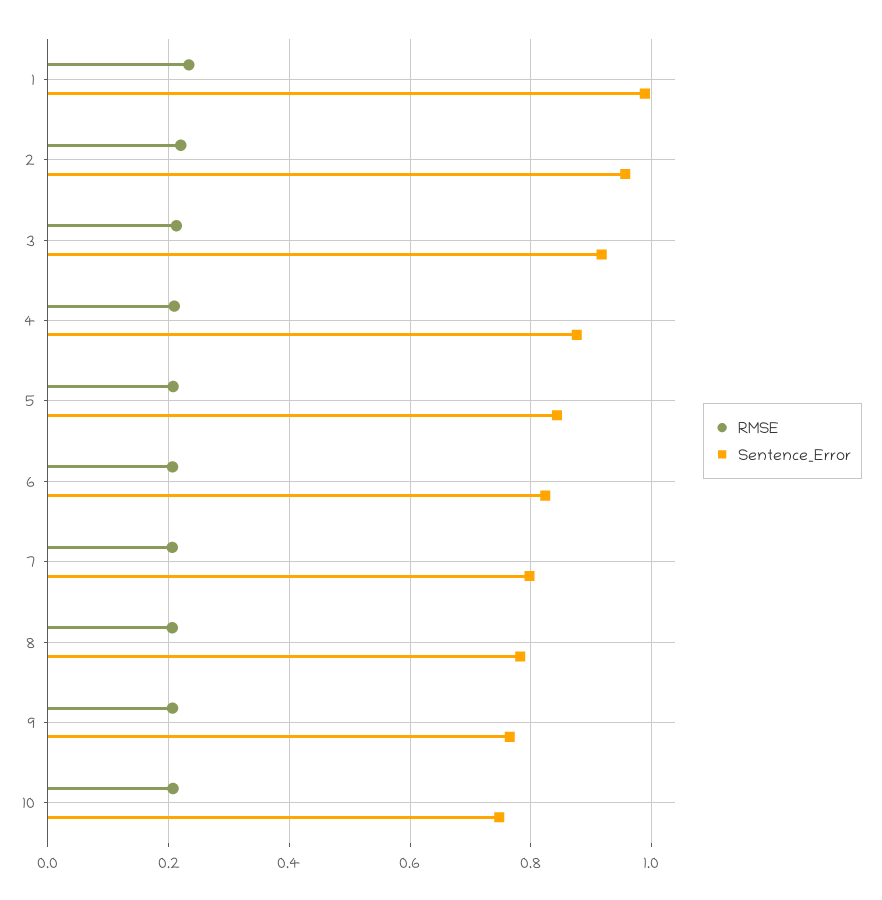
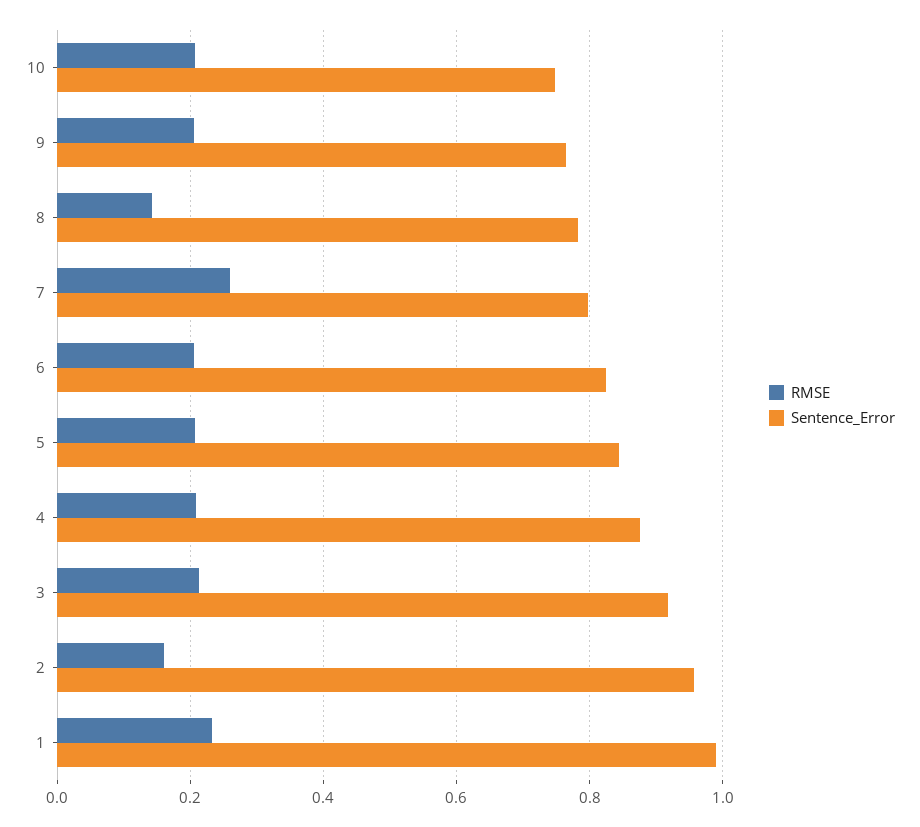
  {
    "RMSE": {
      "1": 0.24,
-     "2": 0.22,
+     "2": 0.16,
      "3": 0.22,
      "4": 0.2,
      "5": 0.2,
      "6": 0.2,
-     "7": 0.2,
+     "7": 0.26,
-     "8": 0.2,
+     "8": 0.14,
      "9": 0.2,
      "10": 0.2
    },
    "Sentence_Error": {
      "1": 0.98,
      "2": 0.96,
      "3": 0.92,
      "4": 0.88,
      "5": 0.84,
      "6": 0.82,
      "7": 0.8,
      "8": 0.78,
      "9": 0.76,
      "10": 0.74
    }
  }

